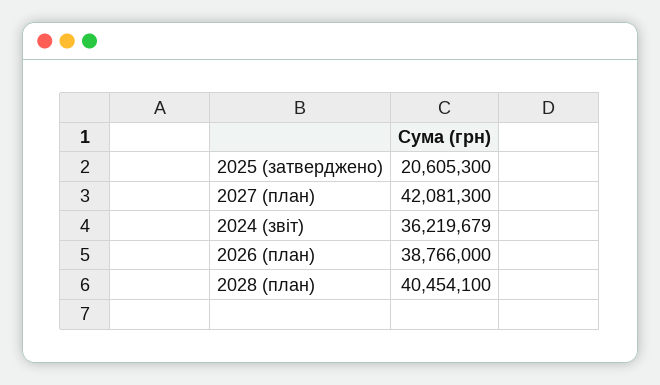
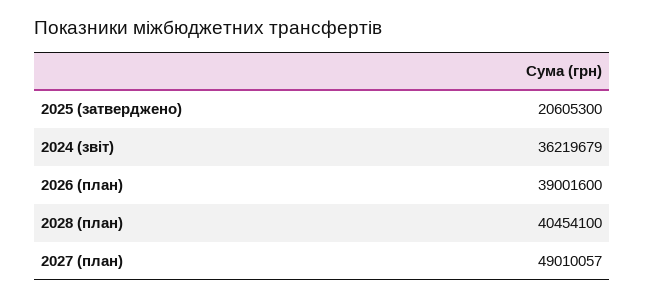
  {
    "2025 (затверджено)": 20605300,
-   "2027 (план)": 42081300,
+   "2027 (план)": 49010057,
    "2024 (звіт)": 36219679,
-   "2026 (план)": 38766000,
+   "2026 (план)": 39001600,
    "2028 (план)": 40454100
  }

